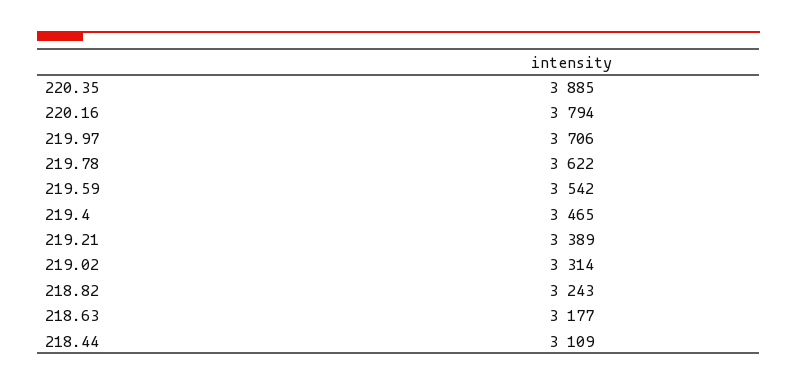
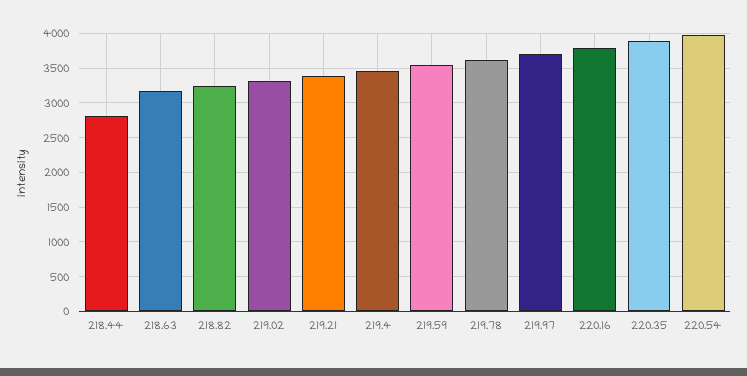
  {
    "220.35": 3885,
    "220.16": 3794,
    "219.97": 3706,
    "219.78": 3622,
    "219.59": 3542,
    "219.4": 3465,
    "219.21": 3389,
    "219.02": 3314,
    "218.82": 3243,
    "218.63": 3177,
-   "218.44": 3109
+   "218.44": 2800,
+   "220.54": 4000
  }

